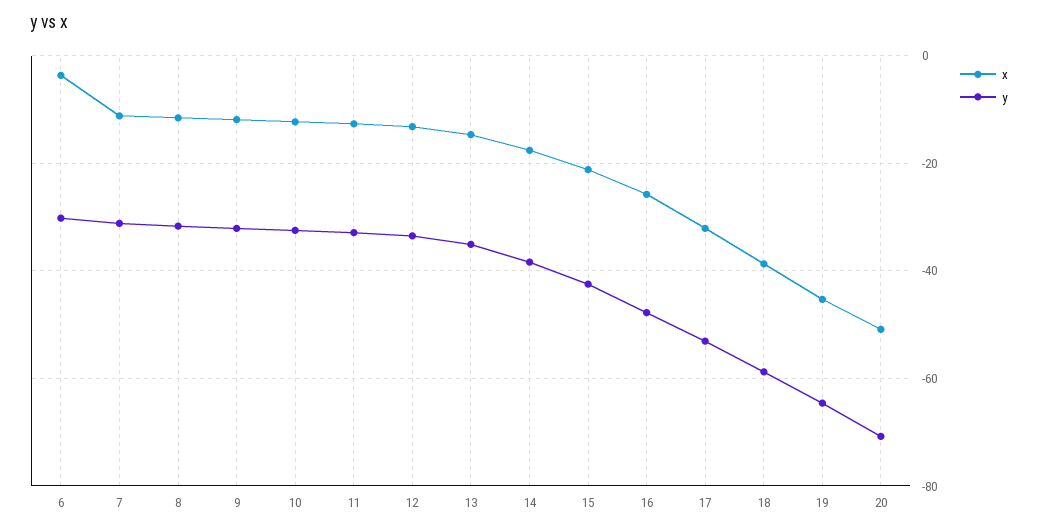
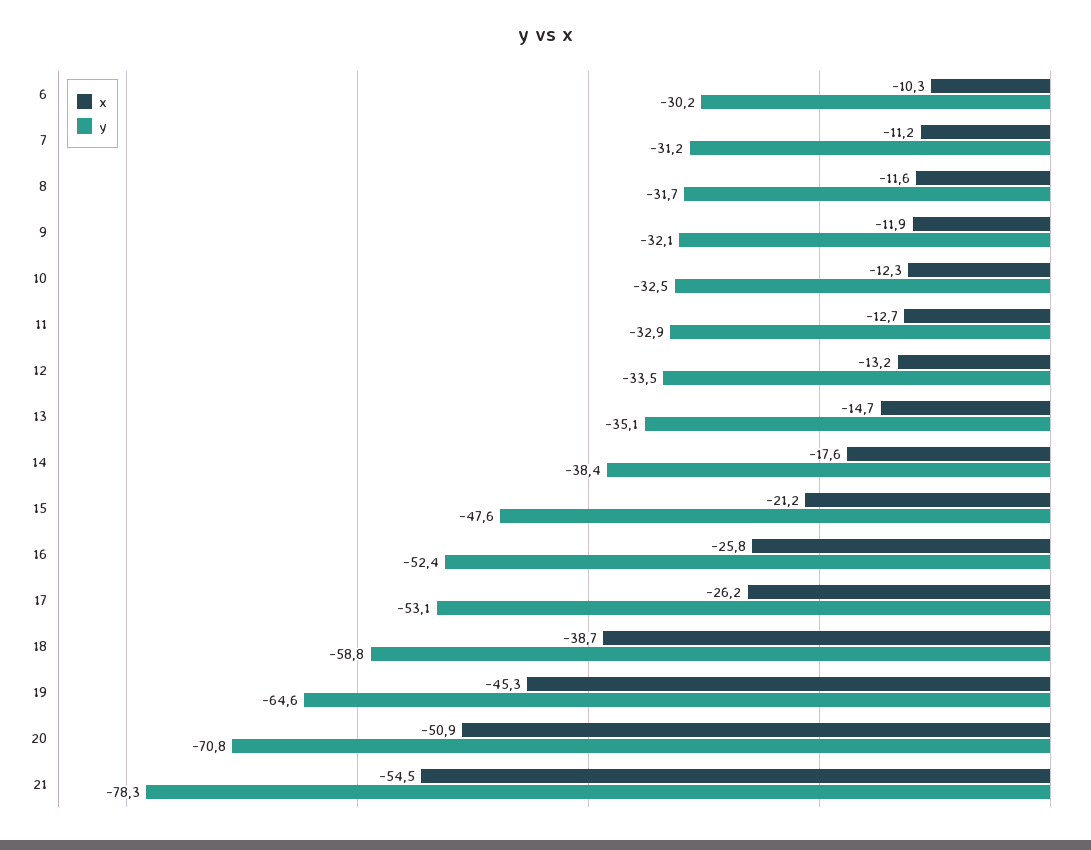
  {
    "x": {
-     "6": -4,
+     "6": -10.3,
      "7": -11.2,
      "8": -11.6,
      "9": -11.9,
      "10": -12.3,
      "11": -12.7,
      "12": -13.2,
      "13": -14.7,
      "14": -17.6,
      "15": -21.2,
      "16": -25.8,
-     "17": -32,
+     "17": -26.2,
      "18": -38.7,
      "19": -45.3,
-     "20": -50.9
+     "20": -50.9,
+     "21": -54.5
    },
    "y": {
      "6": -30.2,
      "7": -31.2,
      "8": -31.7,
      "9": -32.1,
      "10": -32.5,
      "11": -32.9,
      "12": -33.5,
      "13": -35.1,
      "14": -38.4,
-     "15": -42,
+     "15": -47.6,
-     "16": -48,
+     "16": -52.4,
      "17": -53.1,
      "18": -58.8,
      "19": -64.6,
-     "20": -70.8
+     "20": -70.8,
+     "21": -78.3
    }
  }

